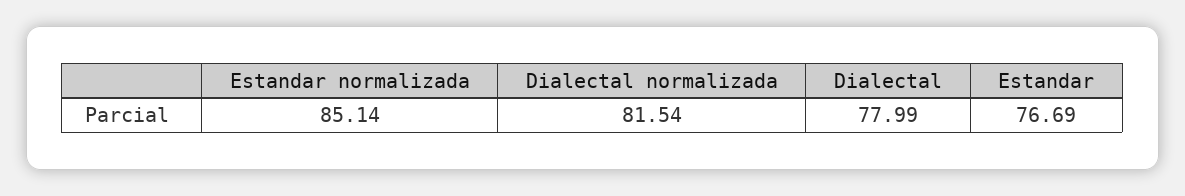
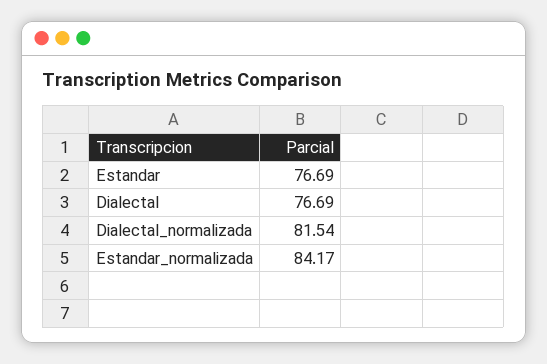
  {
-   "Estandar normalizada": 85.14,
+   "Estandar normalizada": 84.17,
    "Dialectal normalizada": 81.54,
-   "Dialectal": 77.99,
+   "Dialectal": 76.69,
    "Estandar": 76.69
  }

